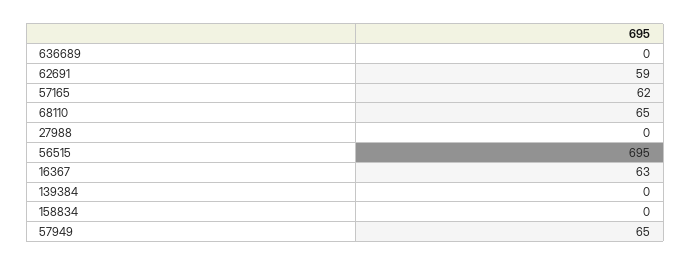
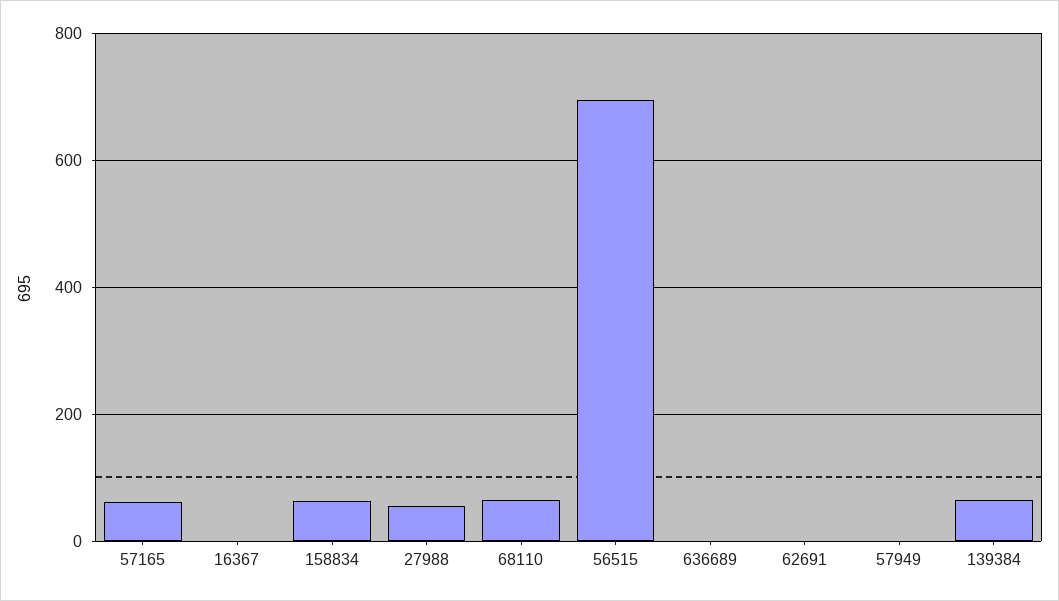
  {
    "636689": 0,
-   "62691": 59,
+   "62691": 0,
    "57165": 62,
    "68110": 65,
-   "27988": 0,
+   "27988": 60,
    "56515": 695,
-   "16367": 63,
+   "16367": 0,
-   "139384": 0,
+   "139384": 60,
-   "158834": 0,
+   "158834": 60,
-   "57949": 65
+   "57949": 0
  }

